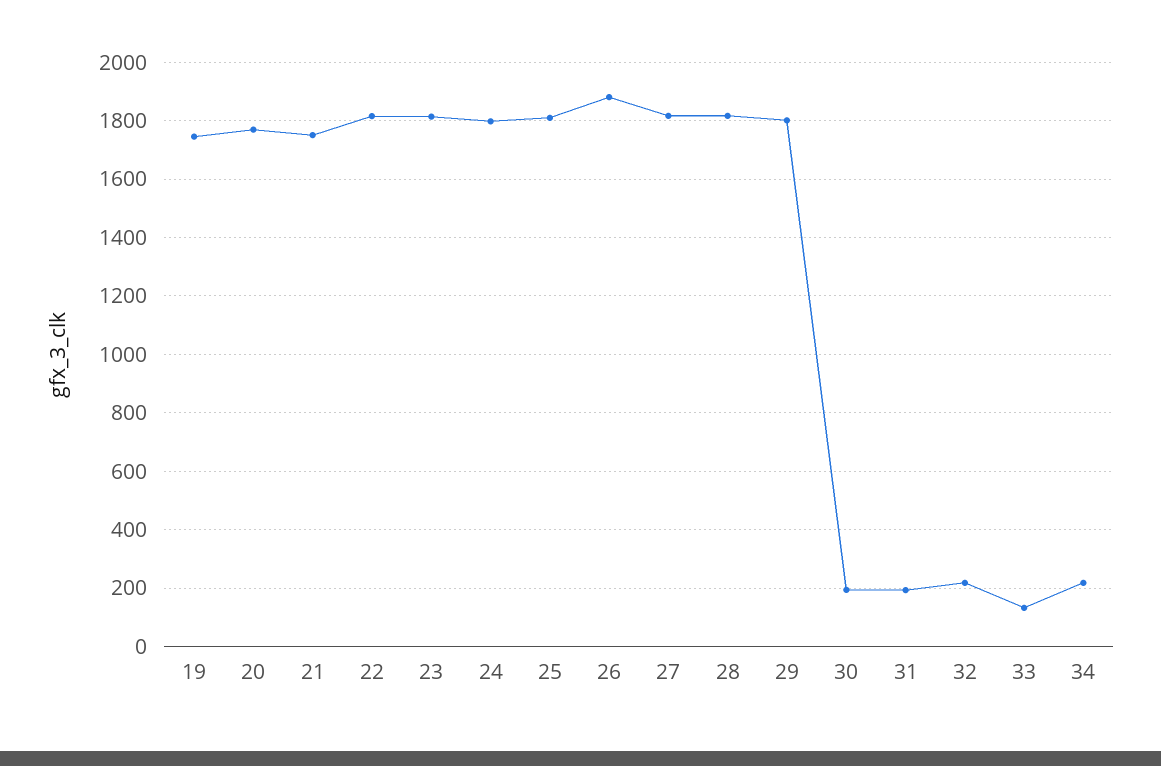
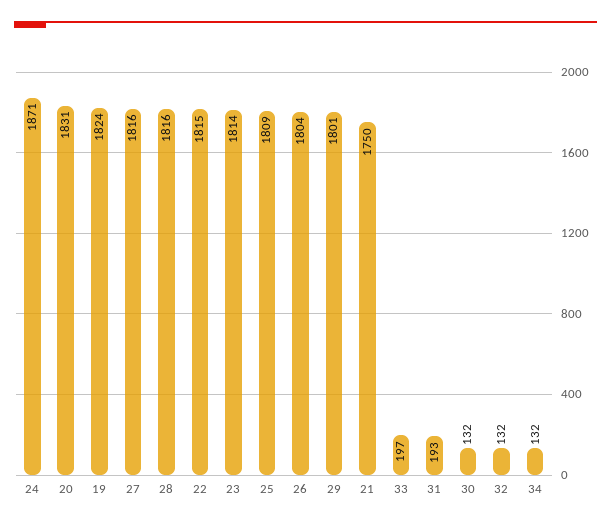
  {
-   "19": 1750,
+   "19": 1824,
-   "20": 1775,
+   "20": 1831,
    "21": 1750,
    "22": 1815,
    "23": 1814,
-   "24": 1800,
+   "24": 1871,
    "25": 1809,
-   "26": 1875,
+   "26": 1804,
    "27": 1816,
    "28": 1816,
    "29": 1801,
-   "30": 200,
+   "30": 132,
    "31": 193,
-   "32": 225,
+   "32": 132,
-   "33": 125,
+   "33": 197,
-   "34": 225
+   "34": 132
  }

